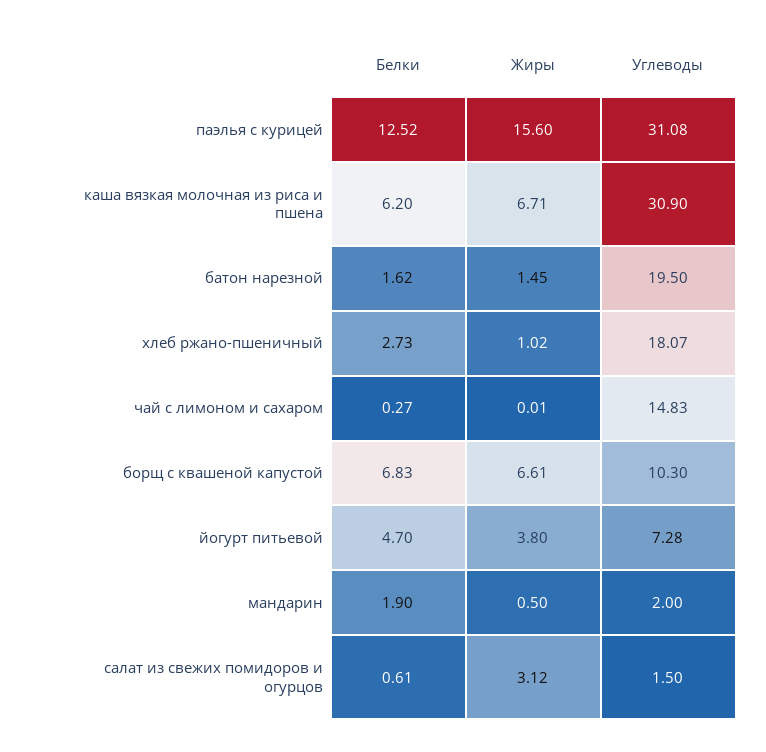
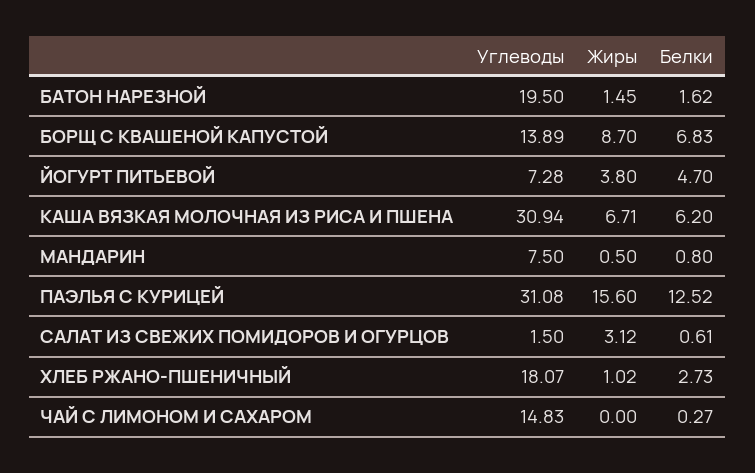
  {
    "Белки": {
      "паэлья с курицей": 12.52,
      "каша вязкая молочная из риса и пшена": 6.2,
      "батон нарезной": 1.62,
      "хлеб ржано-пшеничный": 2.73,
      "чай с лимоном и сахаром": 0.27,
      "борщ с квашеной капустой": 6.83,
      "йогурт питьевой": 4.7,
-     "мандарин": 1.9,
+     "мандарин": 0.8,
      "салат из свежих помидоров и огурцов": 0.61
    },
    "Жиры": {
      "паэлья с курицей": 15.6,
      "каша вязкая молочная из риса и пшена": 6.71,
      "батон нарезной": 1.45,
      "хлеб ржано-пшеничный": 1.02,
-     "чай с лимоном и сахаром": 0.01,
+     "чай с лимоном и сахаром": 0,
-     "борщ с квашеной капустой": 6.61,
+     "борщ с квашеной капустой": 8.7,
      "йогурт питьевой": 3.8,
      "мандарин": 0.5,
      "салат из свежих помидоров и огурцов": 3.12
    },
    "Углеводы": {
      "паэлья с курицей": 31.08,
-     "каша вязкая молочная из риса и пшена": 30.9,
+     "каша вязкая молочная из риса и пшена": 30.94,
      "батон нарезной": 19.5,
      "хлеб ржано-пшеничный": 18.07,
      "чай с лимоном и сахаром": 14.83,
-     "борщ с квашеной капустой": 10.3,
+     "борщ с квашеной капустой": 13.89,
      "йогурт питьевой": 7.28,
-     "мандарин": 2,
+     "мандарин": 7.5,
      "салат из свежих помидоров и огурцов": 1.5
    }
  }

